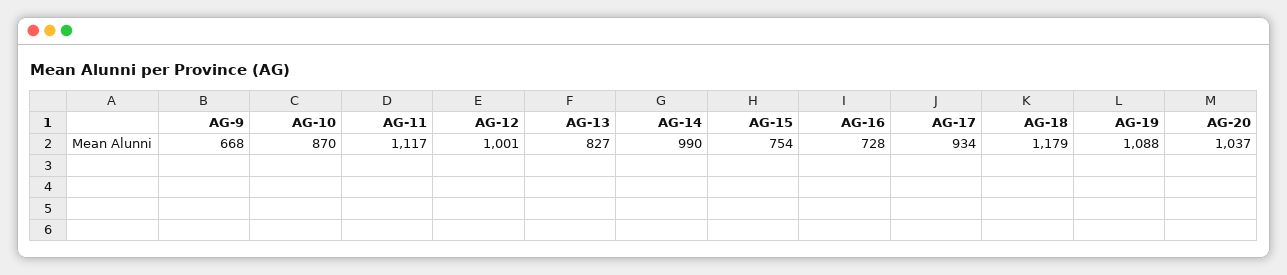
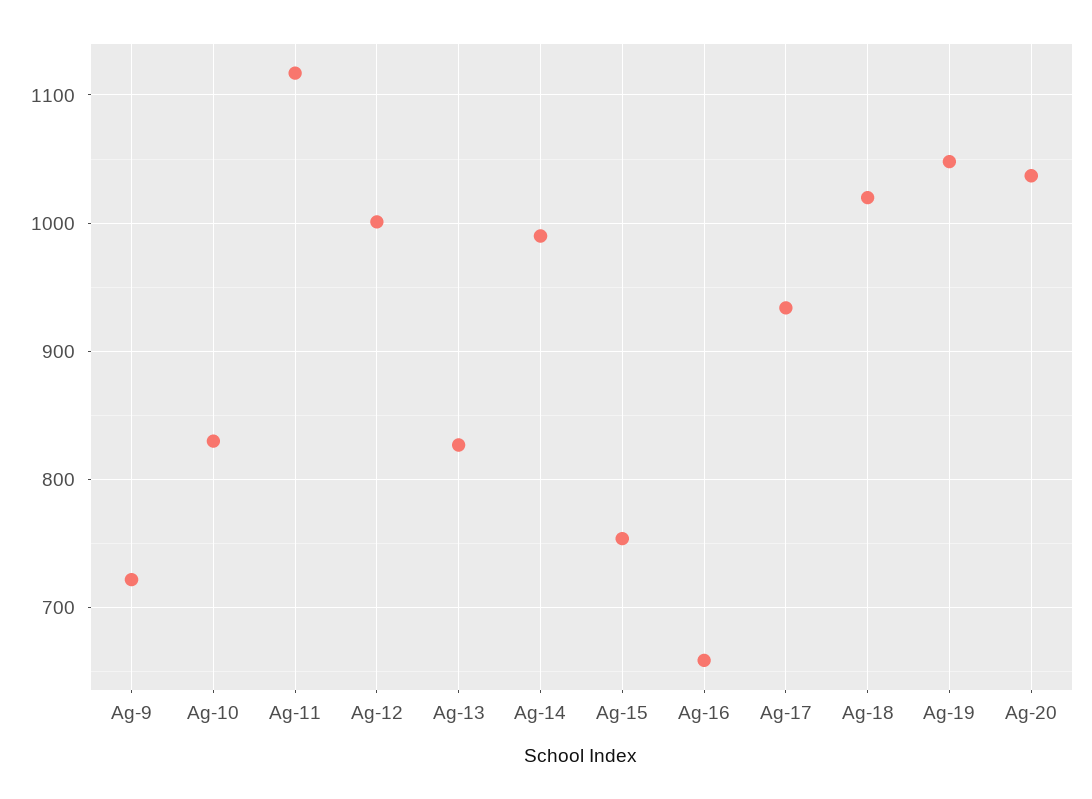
  {
-   "AG-9": 668,
+   "AG-9": 720,
-   "AG-10": 870,
+   "AG-10": 830,
    "AG-11": 1117,
    "AG-12": 1001,
    "AG-13": 827,
    "AG-14": 990,
    "AG-15": 754,
-   "AG-16": 728,
+   "AG-16": 660,
    "AG-17": 934,
-   "AG-18": 1179,
+   "AG-18": 1020,
-   "AG-19": 1088,
+   "AG-19": 1050,
    "AG-20": 1037
  }

